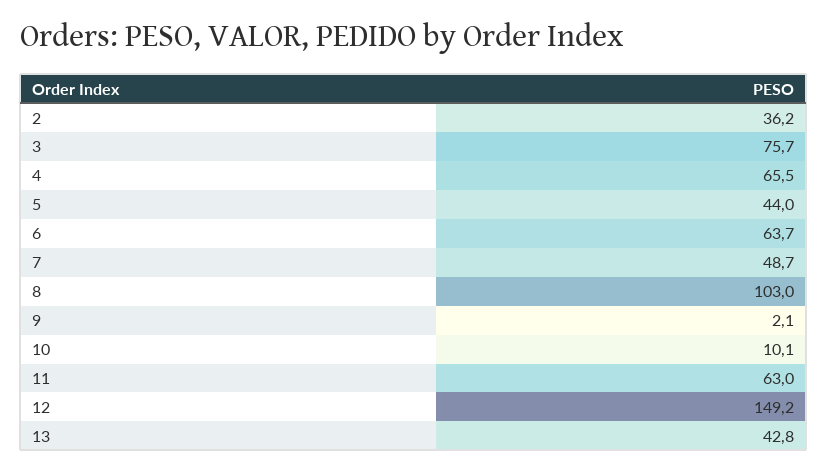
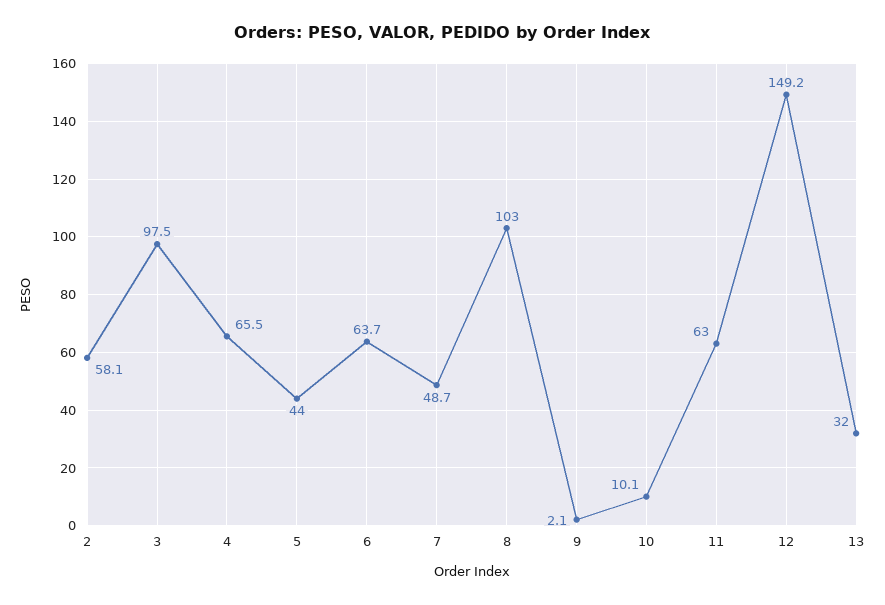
  {
-   "2": 36.2,
+   "2": 58.1,
-   "3": 75.7,
+   "3": 97.5,
    "4": 65.5,
    "5": 44,
    "6": 63.7,
    "7": 48.7,
    "8": 103,
    "9": 2.1,
    "10": 10.1,
    "11": 63,
    "12": 149.2,
-   "13": 42.8
+   "13": 32
  }

